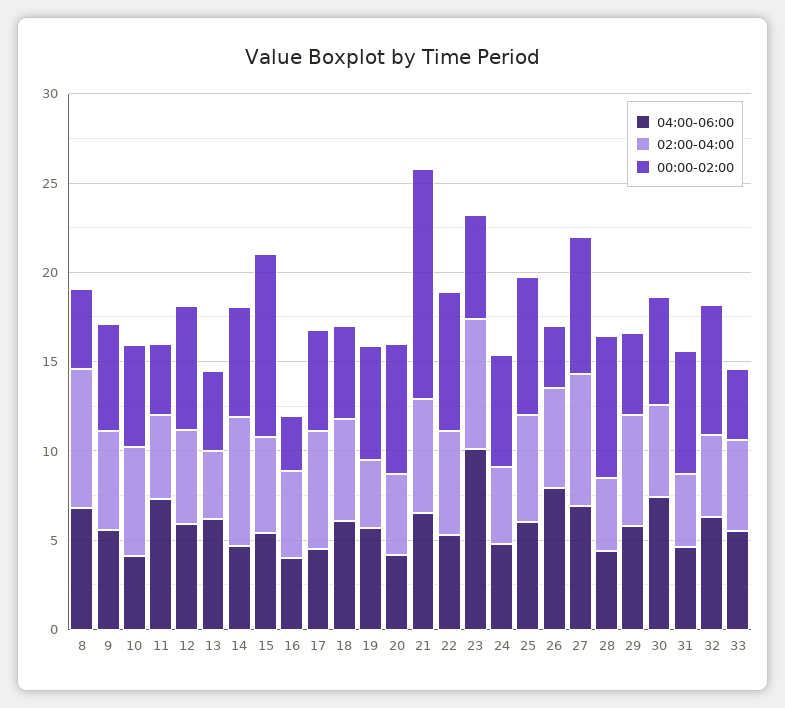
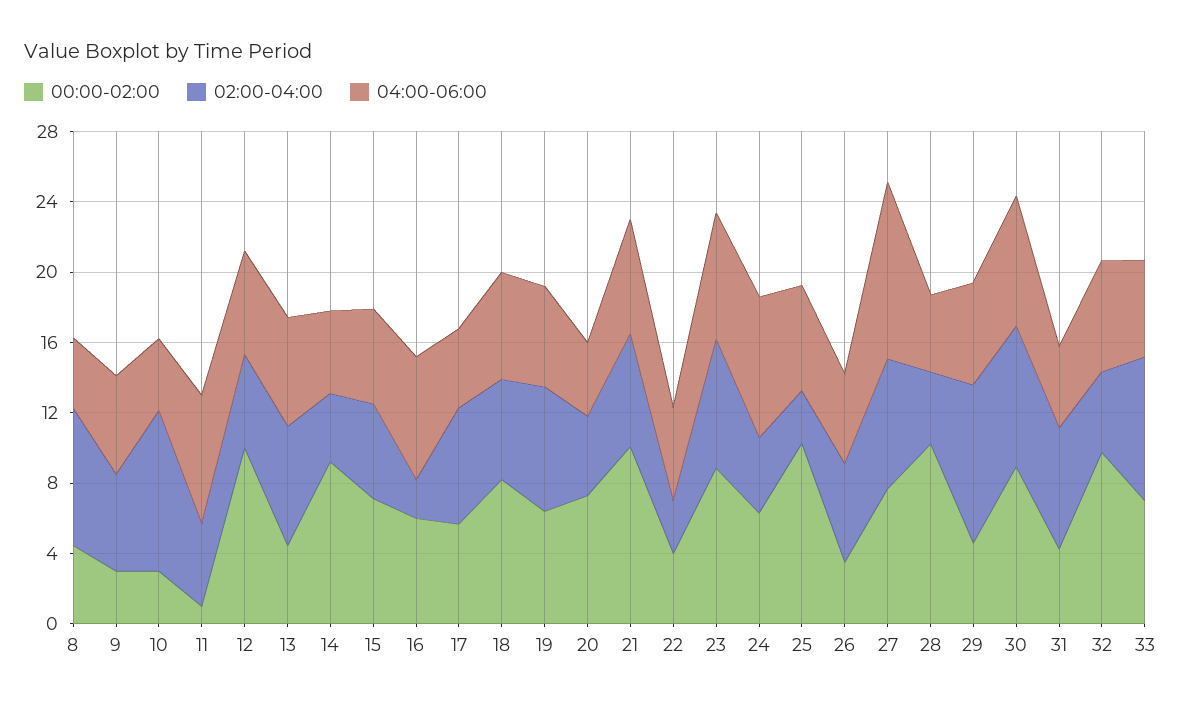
  {
    "04:00-06:00": {
-     "8": 7,
+     "8": 4,
      "9": 6,
      "10": 4,
      "11": 7,
      "12": 6,
      "13": 6,
      "14": 5,
      "15": 5,
-     "16": 4,
+     "16": 7,
      "17": 5,
      "18": 6,
      "19": 6,
      "20": 4,
      "21": 7,
      "22": 5,
-     "23": 10,
+     "23": 7,
-     "24": 5,
+     "24": 8,
      "25": 6,
-     "26": 8,
+     "26": 5,
-     "27": 7,
+     "27": 10,
      "28": 4,
      "29": 6,
      "30": 7,
      "31": 5,
      "32": 6,
      "33": 6
    },
    "02:00-04:00": {
      "8": 8,
      "9": 6,
-     "10": 6,
+     "10": 9,
      "11": 5,
      "12": 5,
-     "13": 4,
+     "13": 7,
-     "14": 7,
+     "14": 4,
      "15": 5,
-     "16": 5,
+     "16": 2,
      "17": 7,
      "18": 6,
-     "19": 4,
+     "19": 7,
      "20": 5,
      "21": 6,
-     "22": 6,
+     "22": 3,
      "23": 7,
      "24": 4,
-     "25": 6,
+     "25": 3,
      "26": 6,
      "27": 7,
      "28": 4,
-     "29": 6,
+     "29": 9,
-     "30": 5,
+     "30": 8,
-     "31": 4,
+     "31": 7,
      "32": 5,
-     "33": 5
+     "33": 8
    },
    "00:00-02:00": {
      "8": 4,
-     "9": 6,
+     "9": 3,
-     "10": 6,
+     "10": 3,
-     "11": 4,
+     "11": 1,
-     "12": 7,
+     "12": 10,
      "13": 4,
-     "14": 6,
+     "14": 9,
-     "15": 10,
+     "15": 7,
-     "16": 3,
+     "16": 6,
      "17": 6,
-     "18": 5,
+     "18": 8,
      "19": 6,
      "20": 7,
-     "21": 13,
+     "21": 10,
-     "22": 8,
+     "22": 4,
-     "23": 6,
+     "23": 9,
      "24": 6,
-     "25": 8,
+     "25": 10,
      "26": 4,
      "27": 8,
-     "28": 8,
+     "28": 10,
      "29": 5,
-     "30": 6,
+     "30": 9,
-     "31": 7,
+     "31": 4,
-     "32": 7,
+     "32": 10,
-     "33": 4
+     "33": 7
    }
  }

